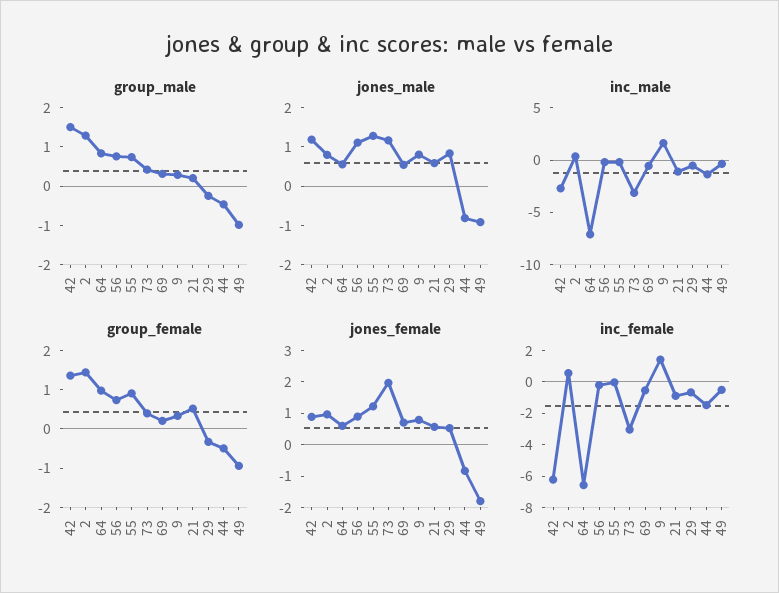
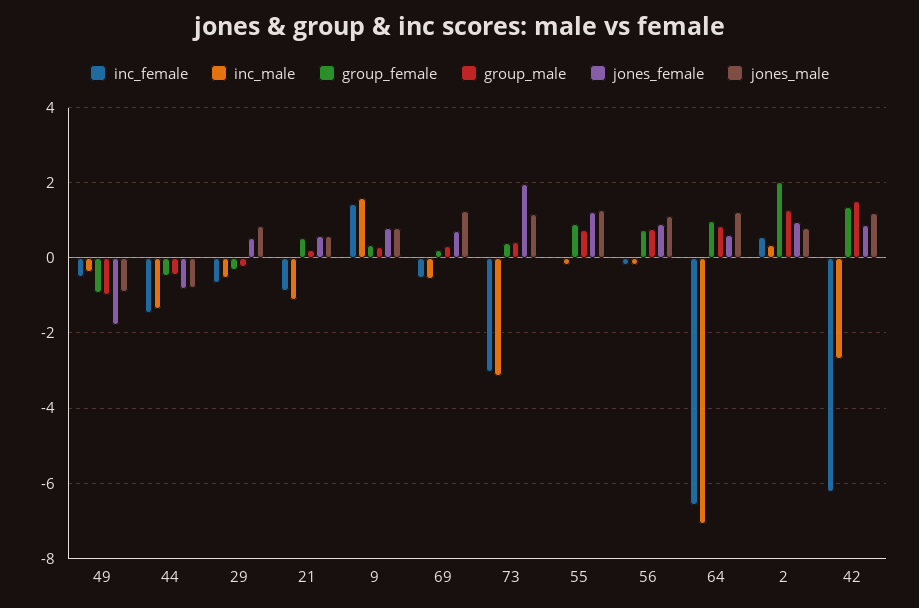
  {
    "group_male": {
      "42": 1.6,
      "2": 1.2,
      "64": 0.8,
      "56": 0.8,
      "55": 0.8,
      "73": 0.4,
      "69": 0.4,
      "9": 0.2,
      "21": 0.2,
      "29": -0.2,
      "44": -0.4,
      "49": -1
    },
    "jones_male": {
      "42": 1.2,
      "2": 0.8,
-     "64": 0.5,
+     "64": 1.2,
      "56": 1.2,
      "55": 1.2,
      "73": 1.2,
-     "69": 0.5,
+     "69": 1.2,
      "9": 0.8,
      "21": 0.6,
      "29": 0.8,
      "44": -0.8,
      "49": -1
    },
    "inc_male": {
      "42": -2.8,
      "2": 0.4,
      "64": -7,
      "56": -0.2,
      "55": -0.2,
      "73": -3.2,
      "69": -0.6,
      "9": 1.6,
      "21": -1.2,
      "29": -0.6,
      "44": -1.4,
      "49": -0.4
    },
    "group_female": {
      "42": 1.4,
-     "2": 1.5,
+     "2": 2,
      "64": 1,
      "56": 0.8,
      "55": 1,
      "73": 0.4,
      "69": 0.2,
      "9": 0.4,
      "21": 0.6,
      "29": -0.4,
      "44": -0.4,
      "49": -1
    },
    "jones_female": {
      "42": 0.8,
      "2": 1,
      "64": 0.6,
      "56": 0.8,
      "55": 1.2,
      "73": 2,
      "69": 0.8,
      "9": 0.8,
      "21": 0.6,
      "29": 0.6,
      "44": -0.8,
      "49": -1.8
    },
    "inc_female": {
      "42": -6.2,
      "2": 0.6,
      "64": -6.6,
      "56": -0.2,
      "55": 0,
      "73": -3,
      "69": -0.6,
      "9": 1.4,
      "21": -0.8,
      "29": -0.6,
      "44": -1.4,
      "49": -0.6
    }
  }

